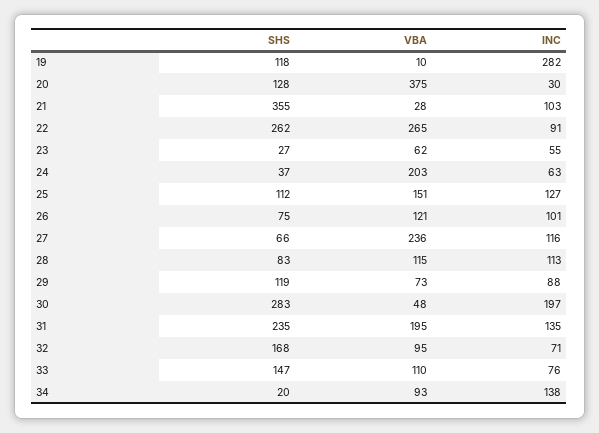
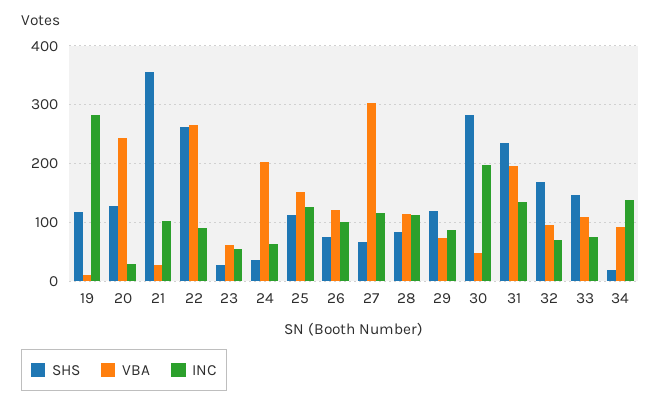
  {
    "SHS": {
      "19": 118,
      "20": 128,
      "21": 355,
      "22": 262,
      "23": 27,
      "24": 37,
      "25": 112,
      "26": 75,
      "27": 66,
      "28": 83,
      "29": 119,
      "30": 283,
      "31": 235,
      "32": 168,
      "33": 147,
      "34": 20
    },
    "VBA": {
      "19": 10,
-     "20": 375,
+     "20": 240,
      "21": 28,
      "22": 265,
      "23": 62,
      "24": 203,
      "25": 151,
      "26": 121,
-     "27": 236,
+     "27": 300,
      "28": 115,
      "29": 73,
      "30": 48,
      "31": 195,
      "32": 95,
      "33": 110,
      "34": 93
    },
    "INC": {
      "19": 282,
      "20": 30,
      "21": 103,
      "22": 91,
      "23": 55,
      "24": 63,
      "25": 127,
      "26": 101,
      "27": 116,
      "28": 113,
      "29": 88,
      "30": 197,
      "31": 135,
      "32": 71,
      "33": 76,
      "34": 138
    }
  }

